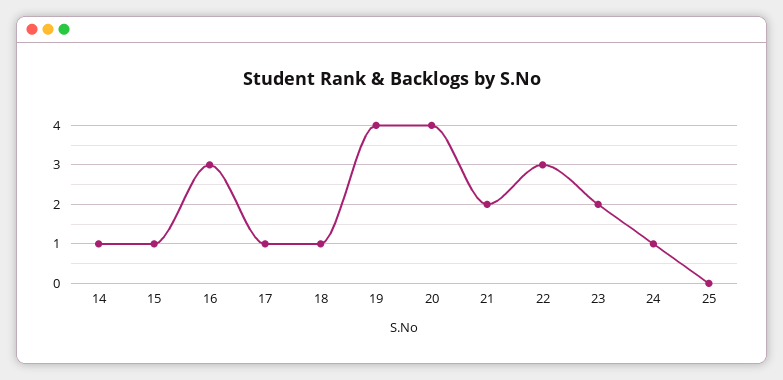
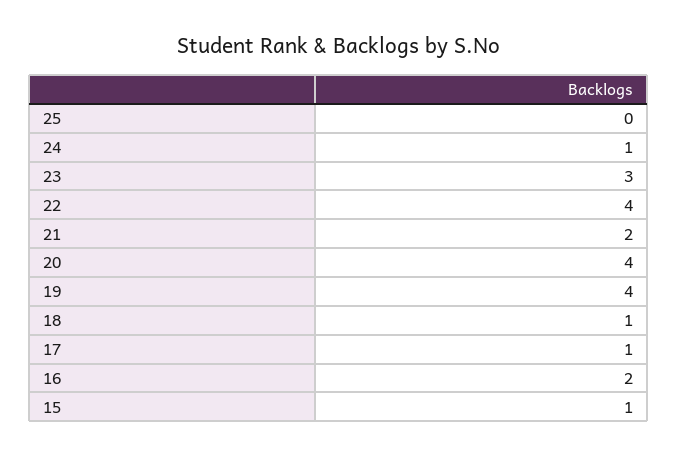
  {
-   "14": 1,
    "15": 1,
-   "16": 3,
+   "16": 2,
    "17": 1,
    "18": 1,
    "19": 4,
    "20": 4,
    "21": 2,
-   "22": 3,
+   "22": 4,
-   "23": 2,
+   "23": 3,
    "24": 1,
    "25": 0
  }

